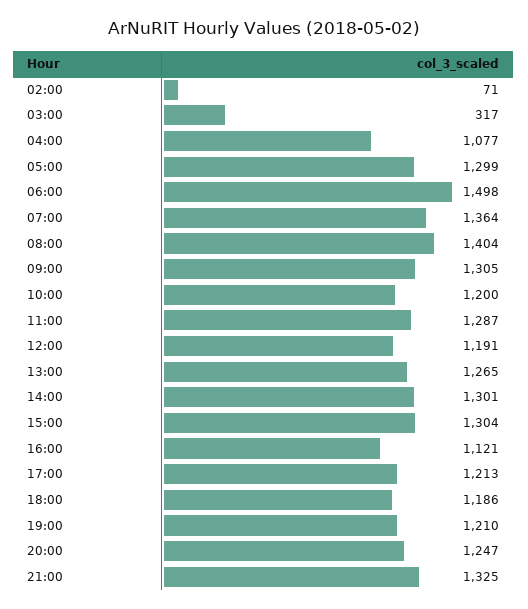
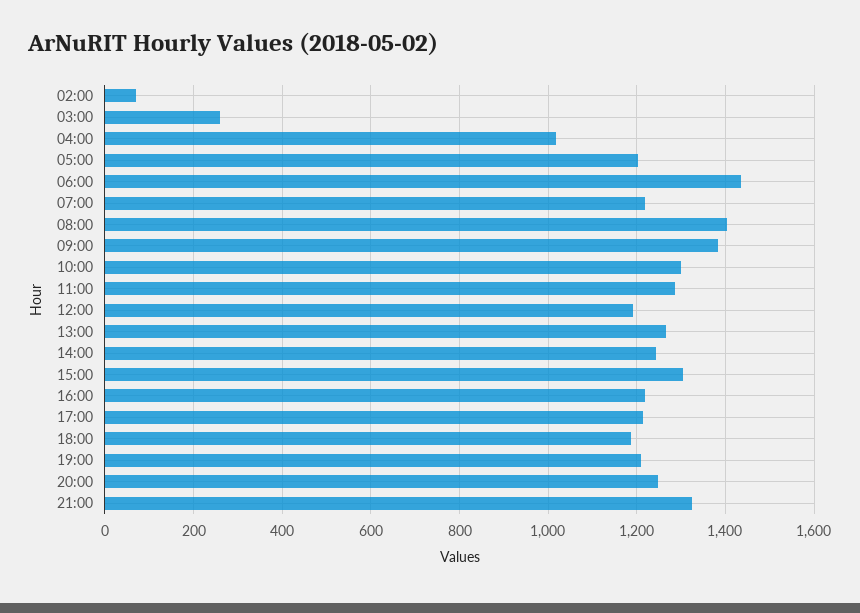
  {
    "02:00": 71,
-   "03:00": 317,
+   "03:00": 260,
-   "04:00": 1077,
+   "04:00": 1020,
-   "05:00": 1299,
+   "05:00": 1200,
-   "06:00": 1498,
+   "06:00": 1440,
-   "07:00": 1364,
+   "07:00": 1220,
    "08:00": 1404,
-   "09:00": 1305,
+   "09:00": 1380,
-   "10:00": 1200,
+   "10:00": 1300,
    "11:00": 1287,
    "12:00": 1191,
    "13:00": 1265,
-   "14:00": 1301,
+   "14:00": 1240,
    "15:00": 1304,
-   "16:00": 1121,
+   "16:00": 1220,
    "17:00": 1213,
    "18:00": 1186,
    "19:00": 1210,
    "20:00": 1247,
    "21:00": 1325
  }

